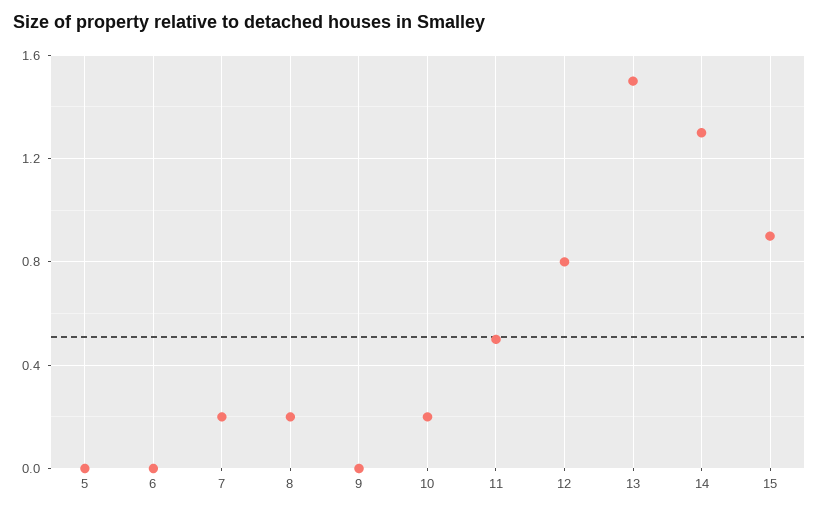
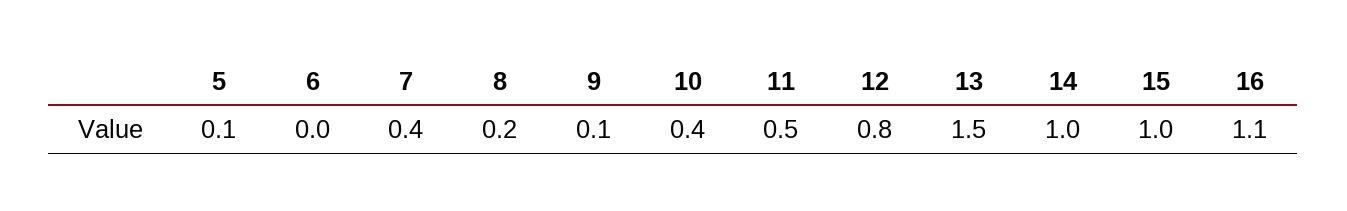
  {
-   "5": 0,
+   "5": 0.1,
    "6": 0,
-   "7": 0.2,
+   "7": 0.4,
    "8": 0.2,
-   "9": 0,
+   "9": 0.1,
-   "10": 0.2,
+   "10": 0.4,
    "11": 0.5,
    "12": 0.8,
    "13": 1.5,
-   "14": 1.3,
+   "14": 1,
-   "15": 0.9
+   "15": 1,
+   "16": 1.1
  }

